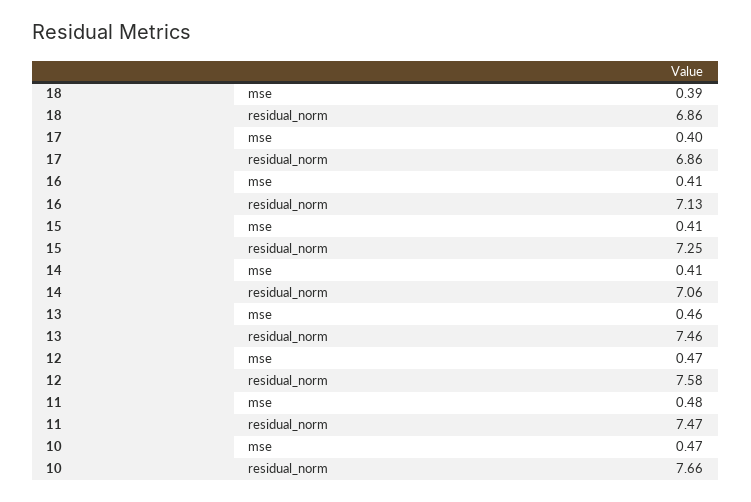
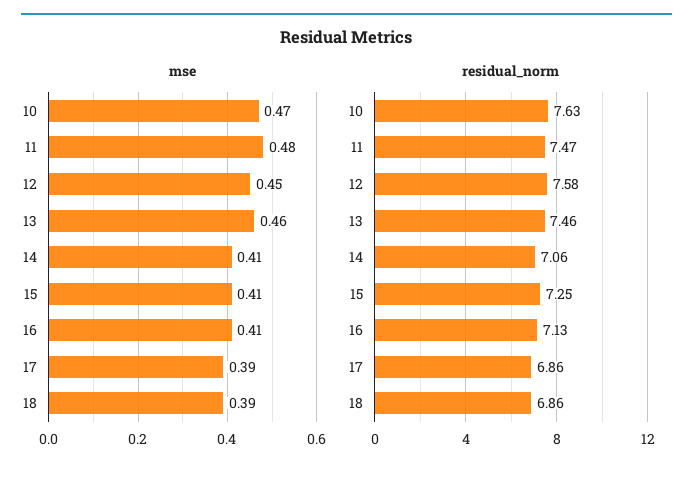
  {
    "mse": {
      "18": 0.39,
-     "17": 0.4,
+     "17": 0.39,
      "16": 0.41,
      "15": 0.41,
      "14": 0.41,
      "13": 0.46,
-     "12": 0.47,
+     "12": 0.45,
      "11": 0.48,
      "10": 0.47
    },
    "residual_norm": {
      "18": 6.86,
      "17": 6.86,
      "16": 7.13,
      "15": 7.25,
      "14": 7.06,
      "13": 7.46,
      "12": 7.58,
      "11": 7.47,
-     "10": 7.66
+     "10": 7.63
    }
  }

